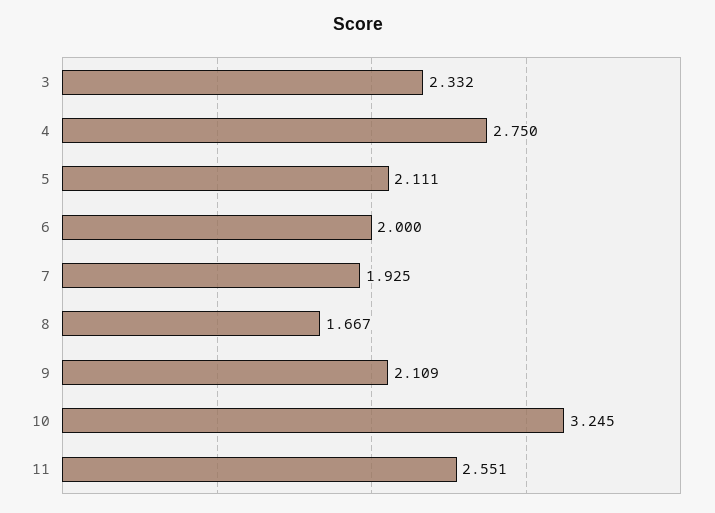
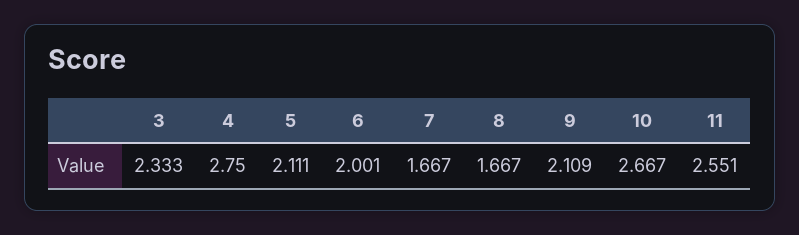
  {
-   "3": 2.332,
+   "3": 2.333,
    "4": 2.75,
    "5": 2.111,
-   "6": 2,
+   "6": 2.001,
-   "7": 1.925,
+   "7": 1.667,
    "8": 1.667,
    "9": 2.109,
-   "10": 3.245,
+   "10": 2.667,
    "11": 2.551
  }

